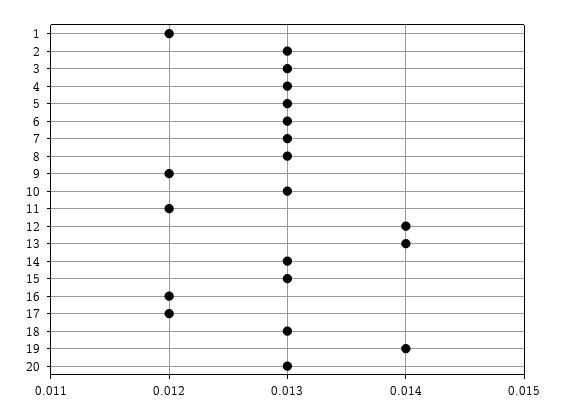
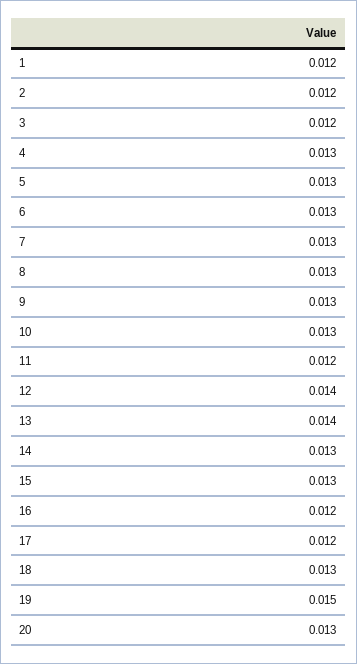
  {
    "1": 0.012,
-   "2": 0.013,
+   "2": 0.012,
-   "3": 0.013,
+   "3": 0.012,
    "4": 0.013,
    "5": 0.013,
    "6": 0.013,
    "7": 0.013,
    "8": 0.013,
-   "9": 0.012,
+   "9": 0.013,
    "10": 0.013,
    "11": 0.012,
    "12": 0.014,
    "13": 0.014,
    "14": 0.013,
    "15": 0.013,
    "16": 0.012,
    "17": 0.012,
    "18": 0.013,
-   "19": 0.014,
+   "19": 0.015,
    "20": 0.013
  }

